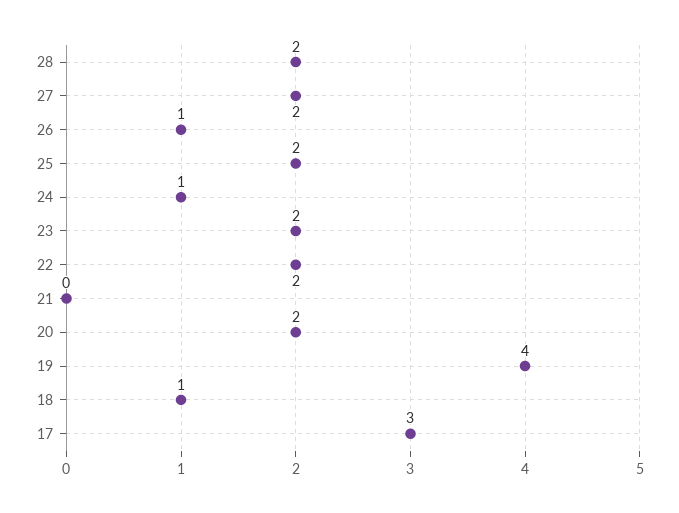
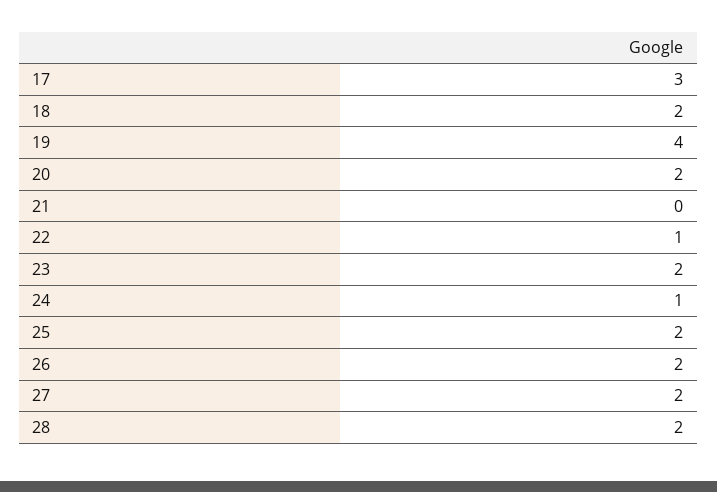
  {
    "28": 2,
    "27": 2,
-   "26": 1,
+   "26": 2,
    "25": 2,
    "24": 1,
    "23": 2,
-   "22": 2,
+   "22": 1,
    "21": 0,
    "20": 2,
    "19": 4,
-   "18": 1,
+   "18": 2,
    "17": 3
  }

